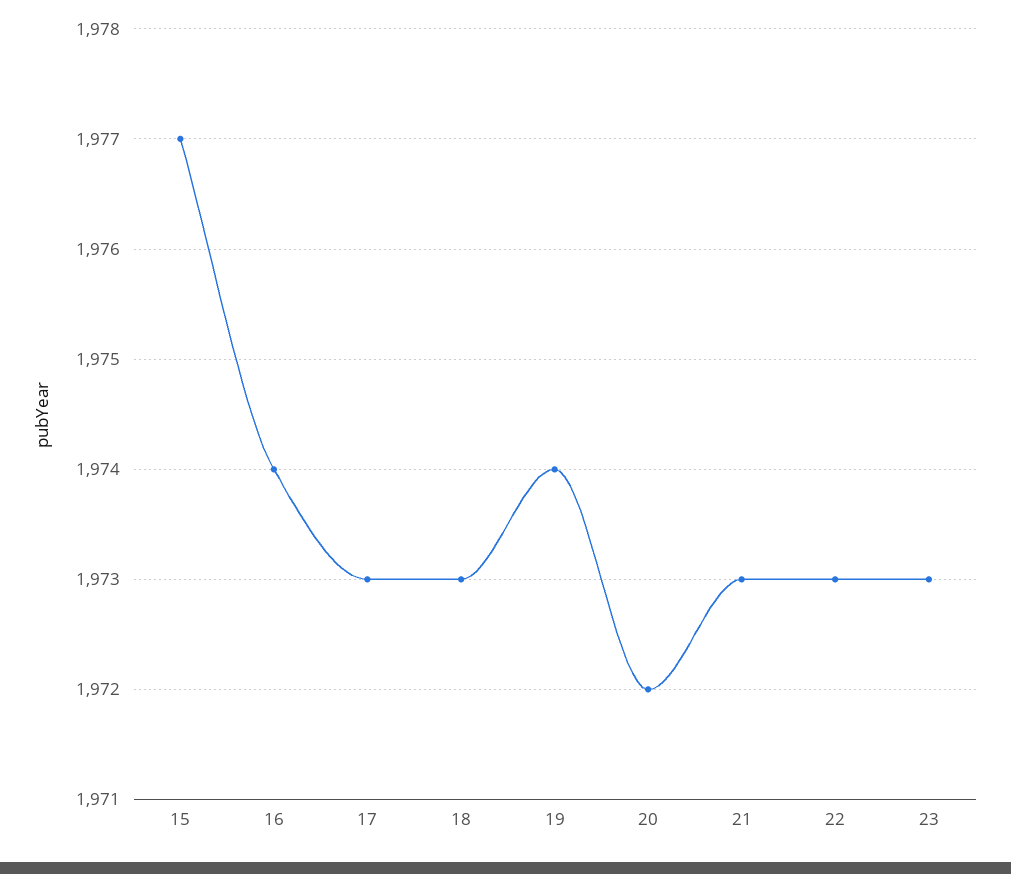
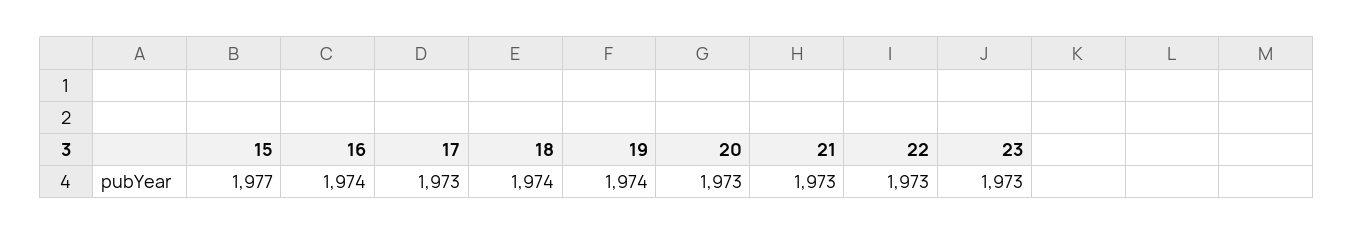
  {
    "15": 1977,
    "16": 1974,
    "17": 1973,
-   "18": 1973,
+   "18": 1974,
    "19": 1974,
-   "20": 1972,
+   "20": 1973,
    "21": 1973,
    "22": 1973,
    "23": 1973
  }

